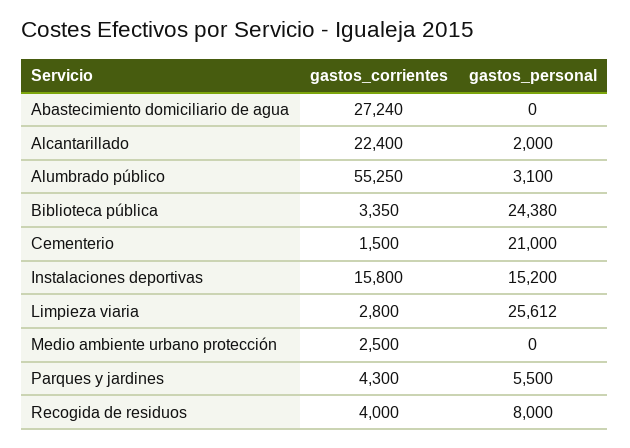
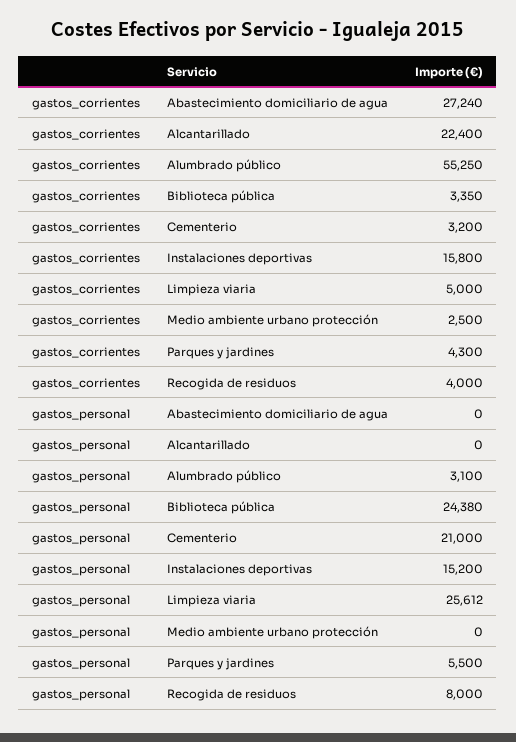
  {
    "gastos_corrientes": {
      "Abastecimiento domiciliario de agua": 27240,
      "Alcantarillado": 22400,
      "Alumbrado público": 55250,
      "Biblioteca pública": 3350,
-     "Cementerio": 1500,
+     "Cementerio": 3200,
      "Instalaciones deportivas": 15800,
-     "Limpieza viaria": 2800,
+     "Limpieza viaria": 5000,
      "Medio ambiente urbano protección": 2500,
      "Parques y jardines": 4300,
      "Recogida de residuos": 4000
    },
    "gastos_personal": {
      "Abastecimiento domiciliario de agua": 0,
-     "Alcantarillado": 2000,
+     "Alcantarillado": 0,
      "Alumbrado público": 3100,
      "Biblioteca pública": 24380,
      "Cementerio": 21000,
      "Instalaciones deportivas": 15200,
      "Limpieza viaria": 25612,
      "Medio ambiente urbano protección": 0,
      "Parques y jardines": 5500,
      "Recogida de residuos": 8000
    }
  }

